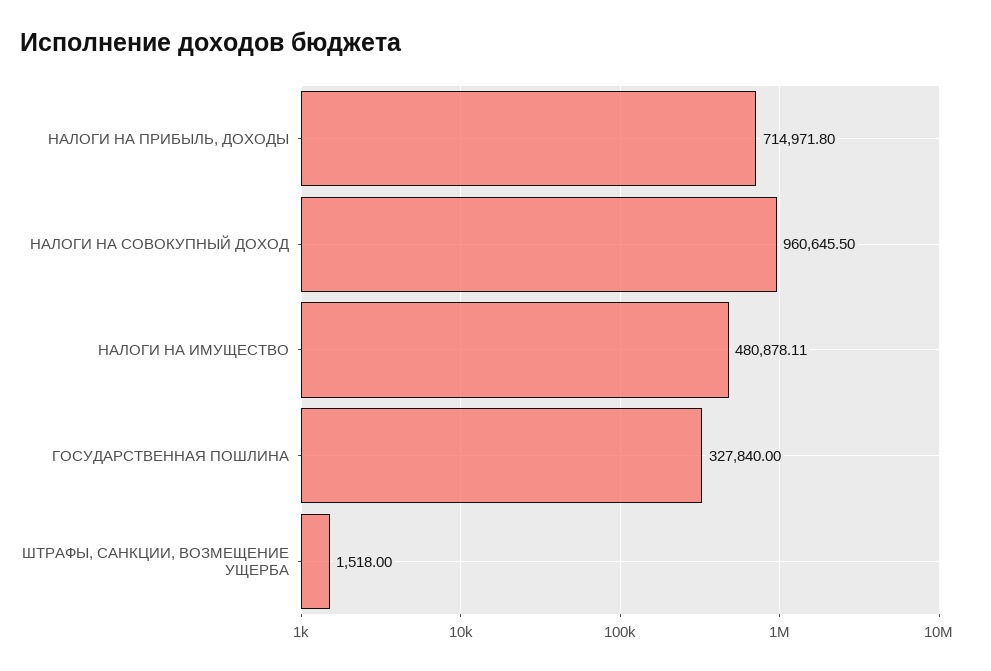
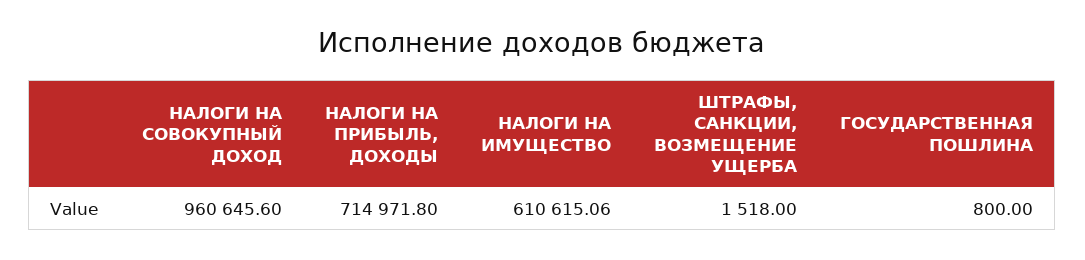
  {
    "НАЛОГИ НА ПРИБЫЛЬ, ДОХОДЫ": 714971.8,
-   "НАЛОГИ НА СОВОКУПНЫЙ ДОХОД": 960645.5,
+   "НАЛОГИ НА СОВОКУПНЫЙ ДОХОД": 960645.6,
-   "НАЛОГИ НА ИМУЩЕСТВО": 480878.11,
+   "НАЛОГИ НА ИМУЩЕСТВО": 610615.06,
-   "ГОСУДАРСТВЕННАЯ ПОШЛИНА": 327840,
+   "ГОСУДАРСТВЕННАЯ ПОШЛИНА": 800,
    "ШТРАФЫ, САНКЦИИ, ВОЗМЕЩЕНИЕ УЩЕРБА": 1518
  }

